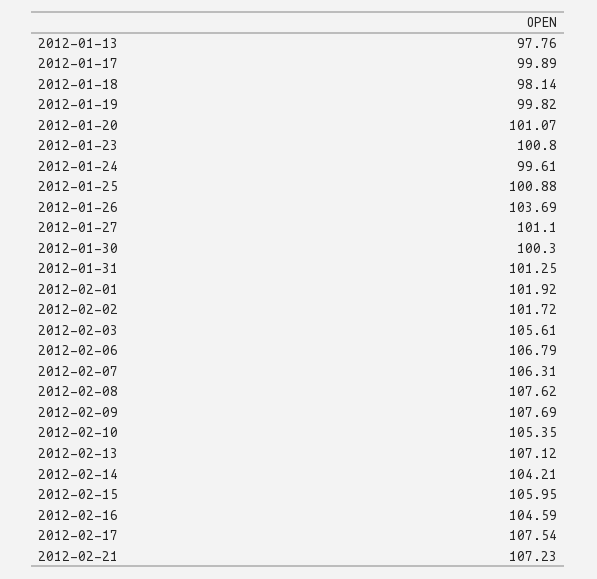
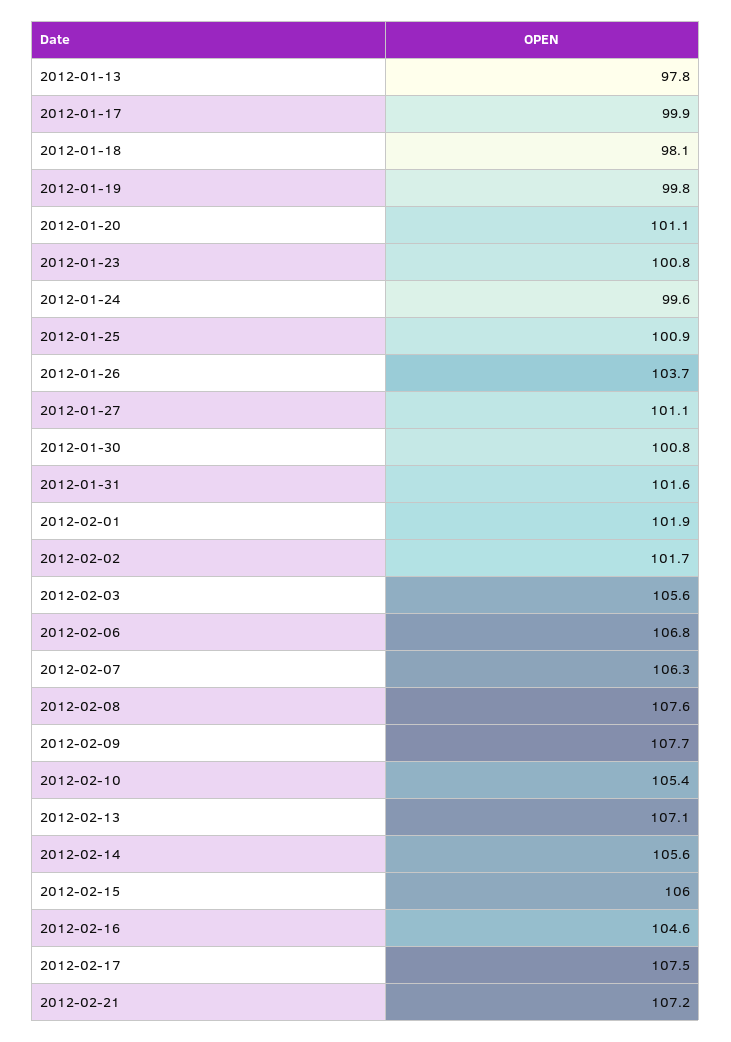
  {
    "2012-01-13": 97.76,
    "2012-01-17": 99.89,
    "2012-01-18": 98.14,
    "2012-01-19": 99.82,
    "2012-01-20": 101.07,
    "2012-01-23": 100.8,
    "2012-01-24": 99.61,
    "2012-01-25": 100.88,
    "2012-01-26": 103.69,
    "2012-01-27": 101.1,
-   "2012-01-30": 100.3,
+   "2012-01-30": 100.8,
-   "2012-01-31": 101.25,
+   "2012-01-31": 101.6,
    "2012-02-01": 101.92,
    "2012-02-02": 101.72,
    "2012-02-03": 105.61,
    "2012-02-06": 106.79,
    "2012-02-07": 106.31,
    "2012-02-08": 107.62,
    "2012-02-09": 107.69,
    "2012-02-10": 105.35,
    "2012-02-13": 107.12,
-   "2012-02-14": 104.21,
+   "2012-02-14": 105.6,
    "2012-02-15": 105.95,
    "2012-02-16": 104.59,
    "2012-02-17": 107.54,
    "2012-02-21": 107.23
  }

